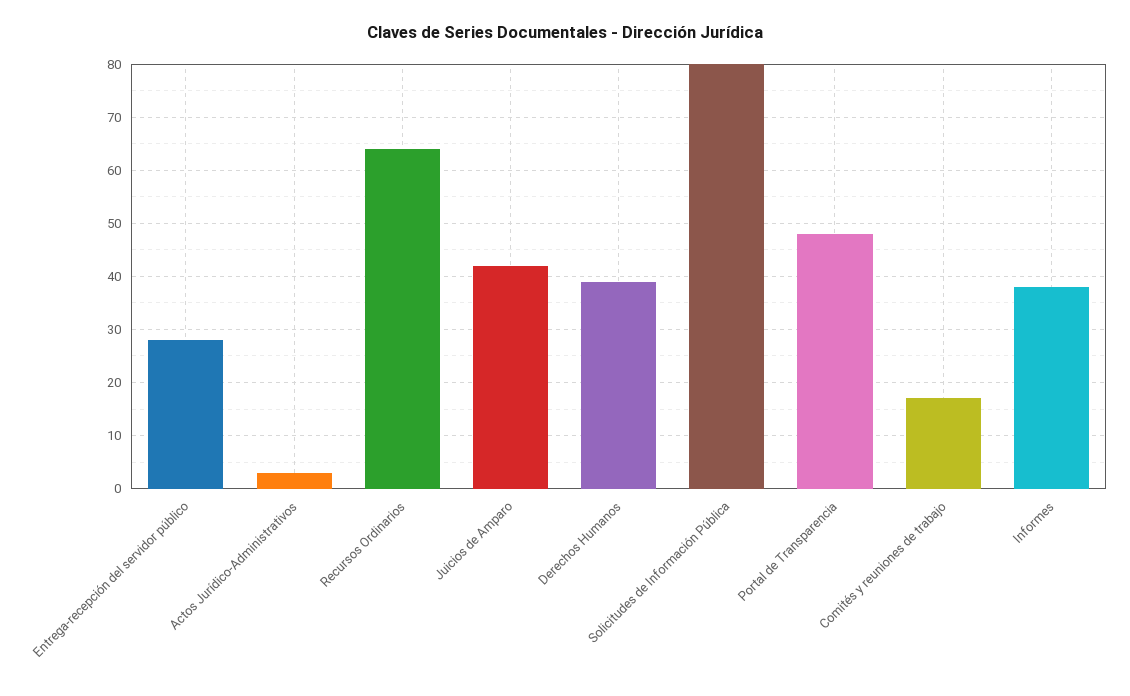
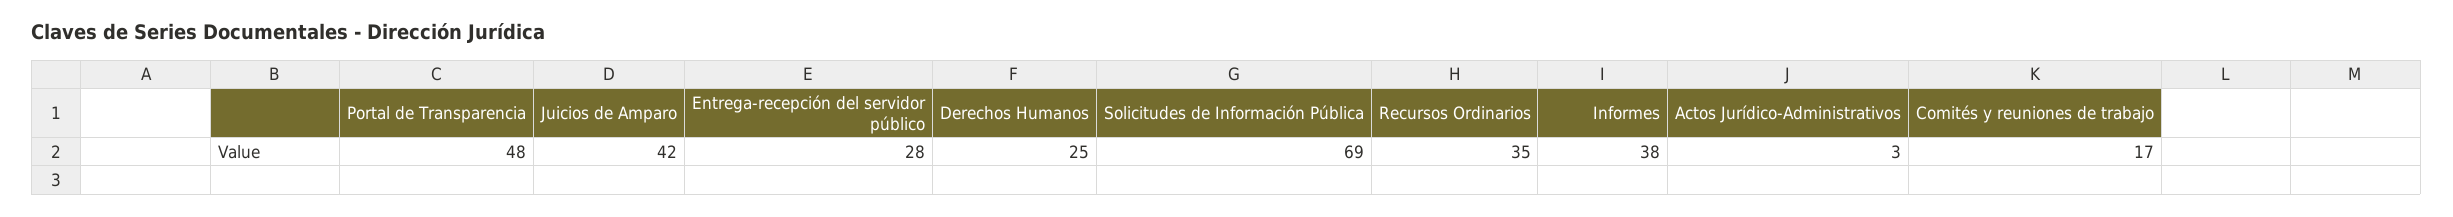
  {
    "Entrega-recepción del servidor público": 28,
    "Actos Jurídico-Administrativos": 3,
-   "Recursos Ordinarios": 65,
+   "Recursos Ordinarios": 35,
    "Juicios de Amparo": 42,
-   "Derechos Humanos": 40,
+   "Derechos Humanos": 25,
-   "Solicitudes de Información Pública": 80,
+   "Solicitudes de Información Pública": 69,
    "Portal de Transparencia": 48,
    "Comités y reuniones de trabajo": 17,
    "Informes": 38
  }

